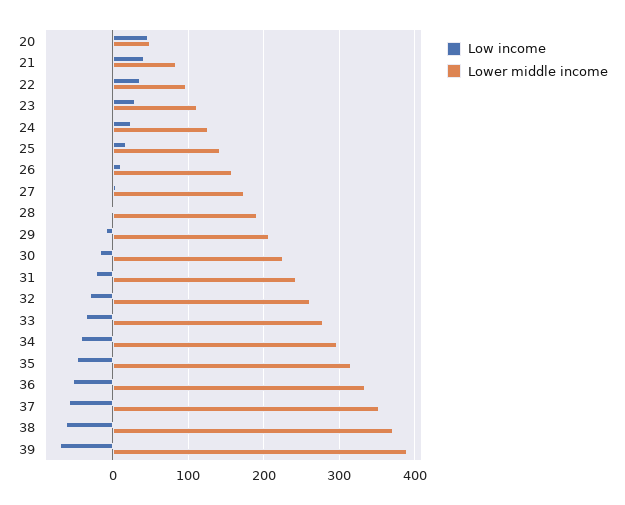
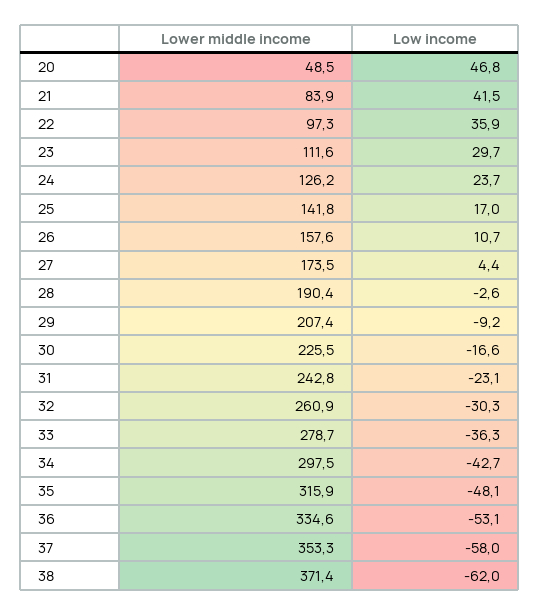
  {
    "Low income": {
      "20": 46.8,
      "21": 41.5,
      "22": 35.9,
      "23": 29.7,
      "24": 23.7,
      "25": 17,
      "26": 10.7,
      "27": 4.4,
      "28": -2.6,
      "29": -9.2,
      "30": -16.6,
      "31": -23.1,
      "32": -30.3,
      "33": -36.3,
      "34": -42.7,
      "35": -48.1,
      "36": -53.1,
      "37": -58,
-     "38": -62,
+     "38": -62
-     "39": -70
    },
    "Lower middle income": {
      "20": 48.5,
      "21": 83.9,
      "22": 97.3,
      "23": 111.6,
      "24": 126.2,
      "25": 141.8,
      "26": 157.6,
      "27": 173.5,
      "28": 190.4,
      "29": 207.4,
      "30": 225.5,
      "31": 242.8,
      "32": 260.9,
      "33": 278.7,
      "34": 297.5,
      "35": 315.9,
      "36": 334.6,
      "37": 353.3,
-     "38": 371.4,
+     "38": 371.4
-     "39": 390
    }
  }

